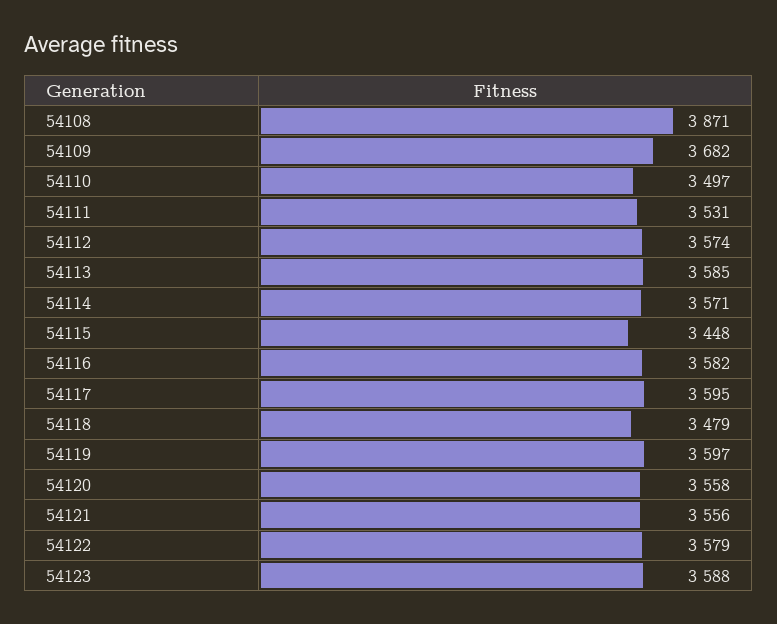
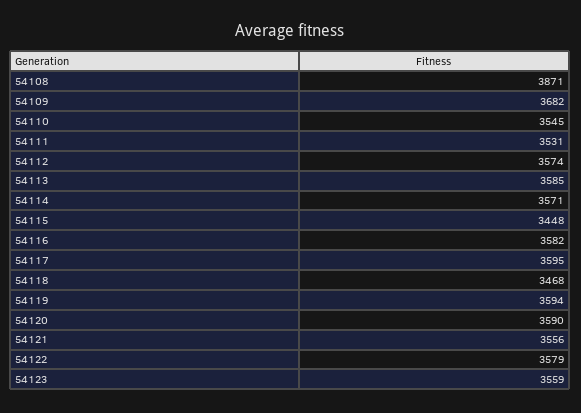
  {
    "54108": 3871,
    "54109": 3682,
-   "54110": 3497,
+   "54110": 3545,
    "54111": 3531,
    "54112": 3574,
    "54113": 3585,
    "54114": 3571,
    "54115": 3448,
    "54116": 3582,
    "54117": 3595,
-   "54118": 3479,
+   "54118": 3468,
-   "54119": 3597,
+   "54119": 3594,
-   "54120": 3558,
+   "54120": 3590,
    "54121": 3556,
    "54122": 3579,
-   "54123": 3588
+   "54123": 3559
  }

